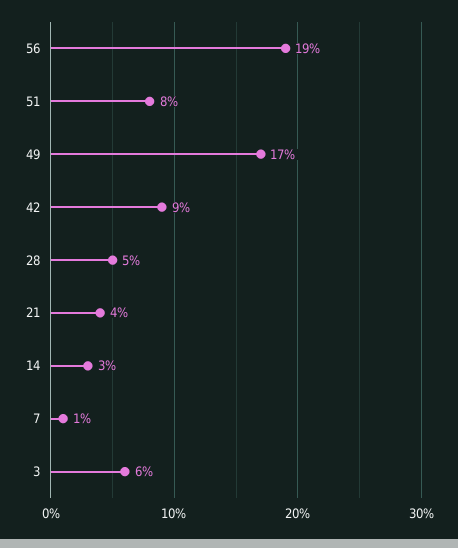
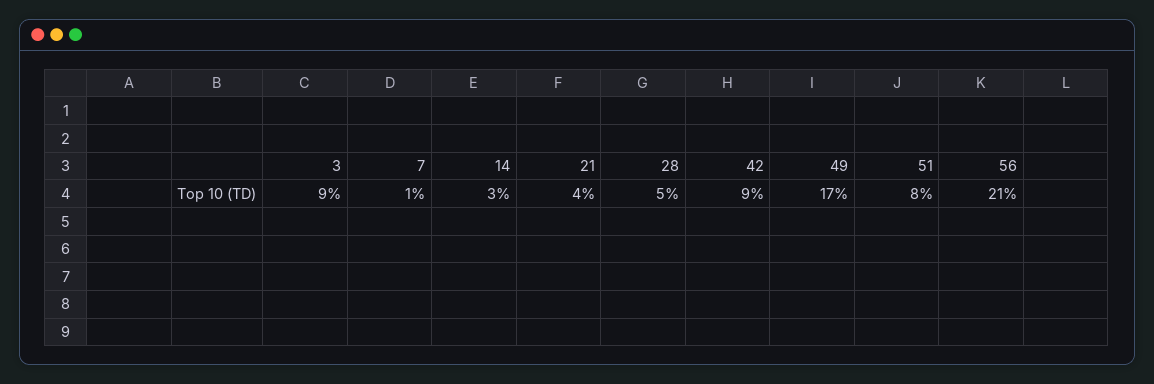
  {
-   "56": 19,
+   "56": 21,
    "51": 8,
    "49": 17,
    "42": 9,
    "28": 5,
    "21": 4,
    "14": 3,
    "7": 1,
-   "3": 6
+   "3": 9
  }

